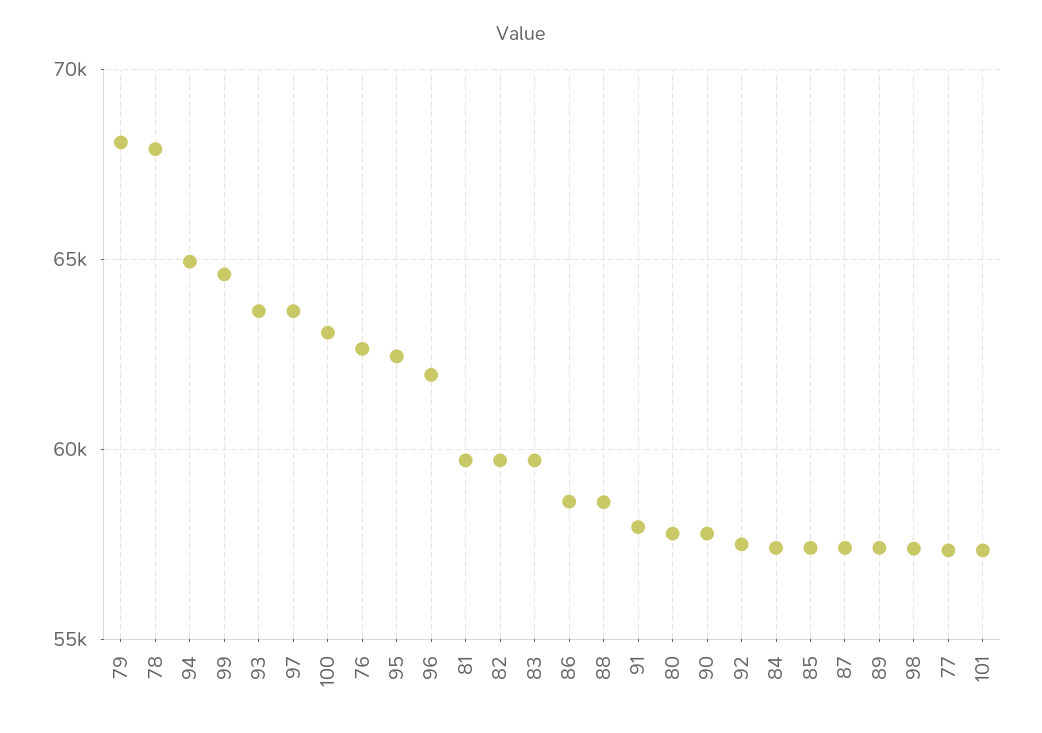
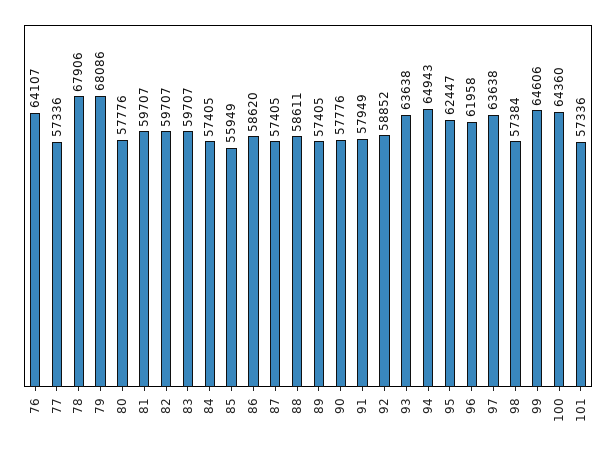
  {
    "79": 68086,
    "78": 67906,
    "94": 64943,
    "99": 64606,
    "93": 63638,
    "97": 63638,
-   "100": 63000,
+   "100": 64360,
-   "76": 62500,
+   "76": 64107,
    "95": 62447,
    "96": 61958,
    "81": 59707,
    "82": 59707,
    "83": 59707,
    "86": 58620,
    "88": 58611,
    "91": 57949,
    "80": 57776,
    "90": 57776,
-   "92": 57500,
+   "92": 58852,
    "84": 57405,
-   "85": 57500,
+   "85": 55949,
    "87": 57405,
    "89": 57405,
    "98": 57384,
    "77": 57336,
    "101": 57336
  }

